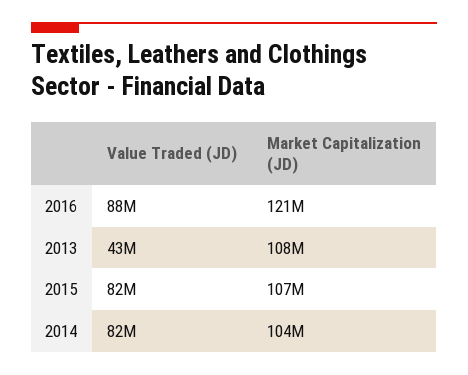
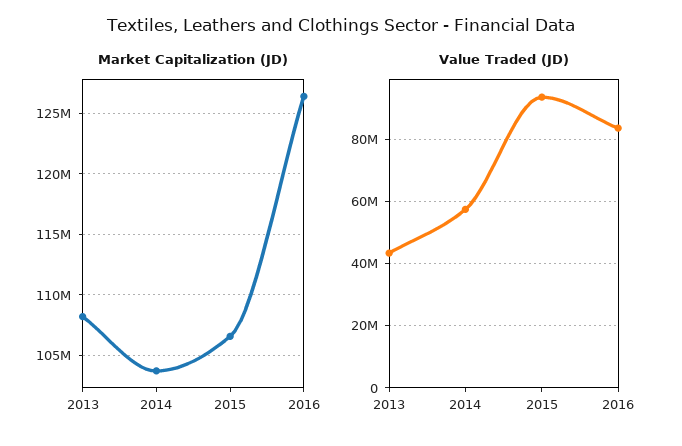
  {
    "Value Traded (JD)": {
-     "2016": 88000000,
+     "2016": 84000000,
      "2013": 43000000,
-     "2015": 82000000,
+     "2015": 94000000,
-     "2014": 82000000
+     "2014": 58000000
    },
    "Market Capitalization (JD)": {
-     "2016": 121000000,
+     "2016": 126500000,
      "2013": 108000000,
      "2015": 107000000,
      "2014": 104000000
    }
  }

